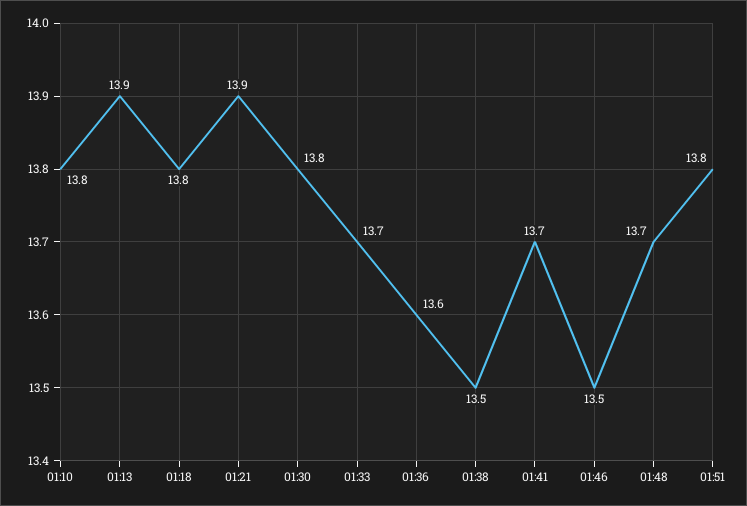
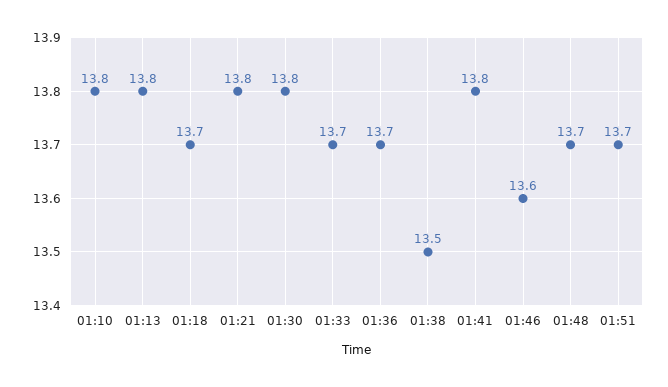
  {
    "01:10": 13.8,
-   "01:13": 13.9,
+   "01:13": 13.8,
-   "01:18": 13.8,
+   "01:18": 13.7,
-   "01:21": 13.9,
+   "01:21": 13.8,
    "01:30": 13.8,
    "01:33": 13.7,
-   "01:36": 13.6,
+   "01:36": 13.7,
    "01:38": 13.5,
-   "01:41": 13.7,
+   "01:41": 13.8,
-   "01:46": 13.5,
+   "01:46": 13.6,
    "01:48": 13.7,
-   "01:51": 13.8
+   "01:51": 13.7
  }

